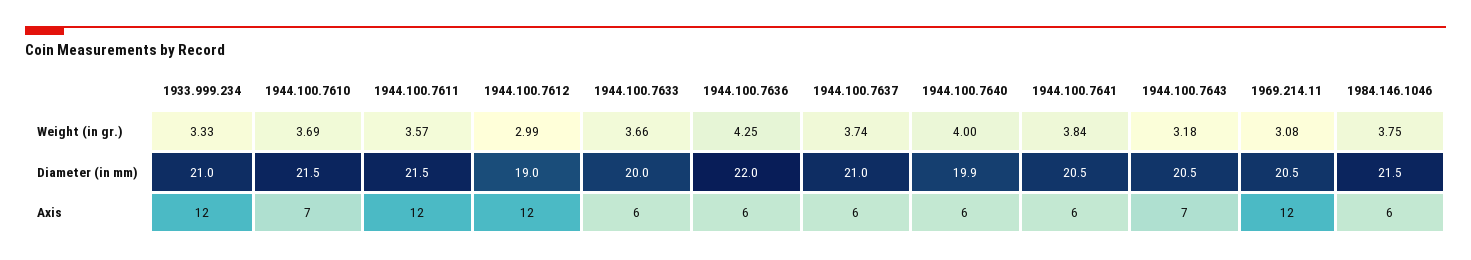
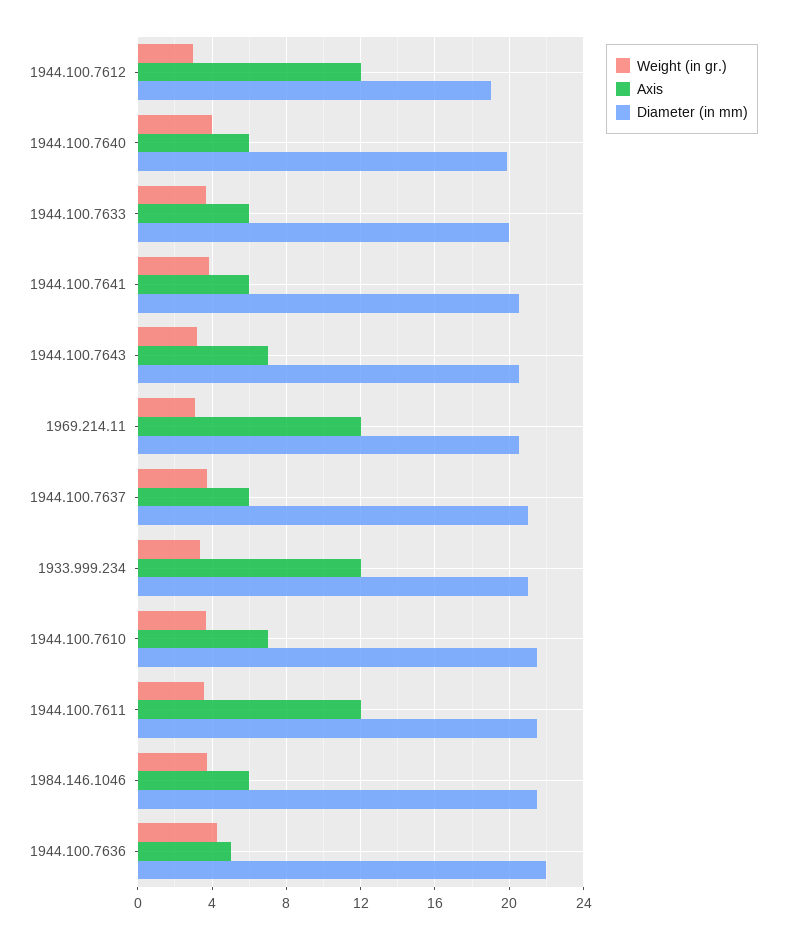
  {
    "Weight (in gr.)": {
      "1933.999.234": 3.33,
      "1944.100.7610": 3.69,
      "1944.100.7611": 3.57,
      "1944.100.7612": 2.99,
      "1944.100.7633": 3.66,
      "1944.100.7636": 4.25,
      "1944.100.7637": 3.74,
      "1944.100.7640": 4,
      "1944.100.7641": 3.84,
      "1944.100.7643": 3.18,
      "1969.214.11": 3.08,
      "1984.146.1046": 3.75
    },
    "Diameter (in mm)": {
      "1933.999.234": 21,
      "1944.100.7610": 21.5,
      "1944.100.7611": 21.5,
      "1944.100.7612": 19,
      "1944.100.7633": 20,
      "1944.100.7636": 22,
      "1944.100.7637": 21,
      "1944.100.7640": 19.9,
      "1944.100.7641": 20.5,
      "1944.100.7643": 20.5,
      "1969.214.11": 20.5,
      "1984.146.1046": 21.5
    },
    "Axis": {
      "1933.999.234": 12,
      "1944.100.7610": 7,
      "1944.100.7611": 12,
      "1944.100.7612": 12,
      "1944.100.7633": 6,
-     "1944.100.7636": 6,
+     "1944.100.7636": 5,
      "1944.100.7637": 6,
      "1944.100.7640": 6,
      "1944.100.7641": 6,
      "1944.100.7643": 7,
      "1969.214.11": 12,
      "1984.146.1046": 6
    }
  }

